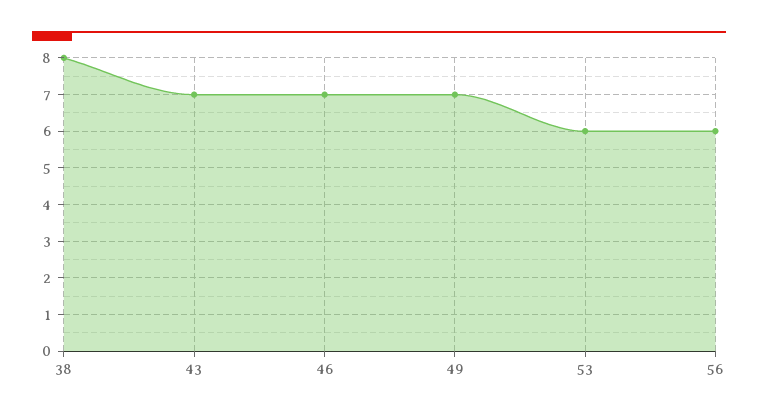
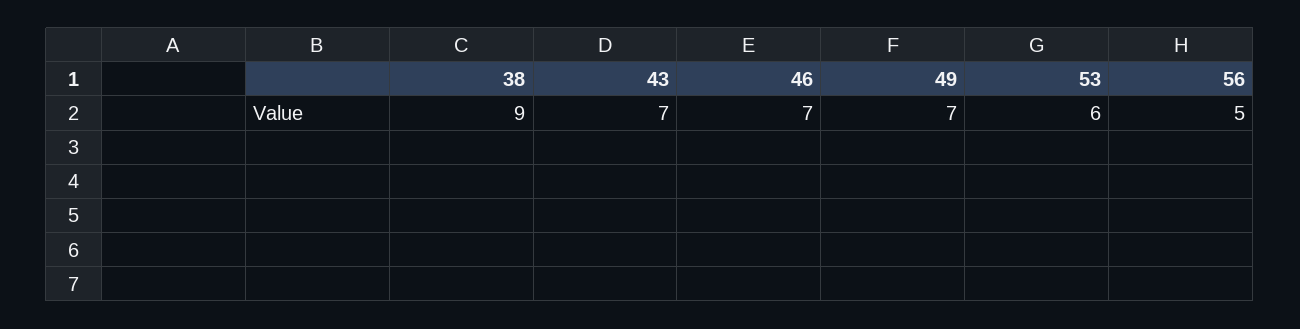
  {
-   "38": 8,
+   "38": 9,
    "43": 7,
    "46": 7,
    "49": 7,
    "53": 6,
-   "56": 6
+   "56": 5
  }

